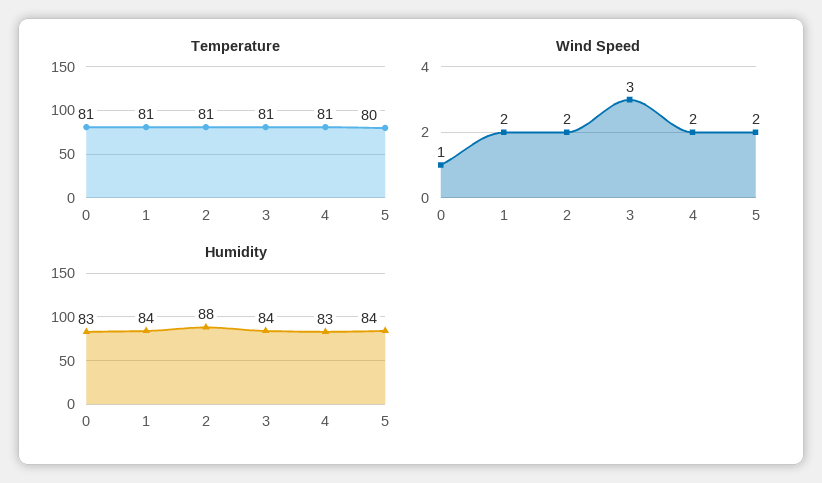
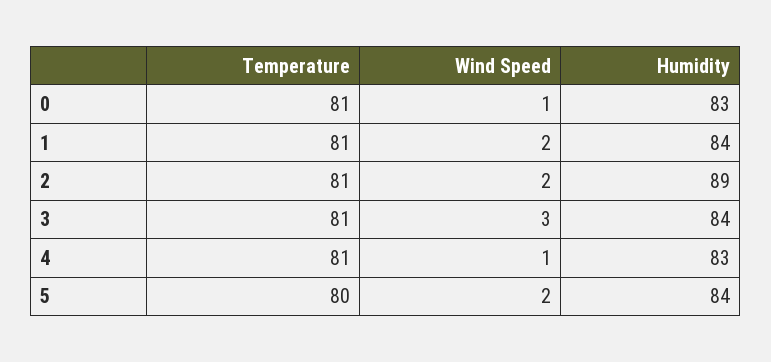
  {
    "Temperature": {
      "0": 81,
      "1": 81,
      "2": 81,
      "3": 81,
      "4": 81,
      "5": 80
    },
    "Wind Speed": {
      "0": 1,
      "1": 2,
      "2": 2,
      "3": 3,
-     "4": 2,
+     "4": 1,
      "5": 2
    },
    "Humidity": {
      "0": 83,
      "1": 84,
-     "2": 88,
+     "2": 89,
      "3": 84,
      "4": 83,
      "5": 84
    }
  }

